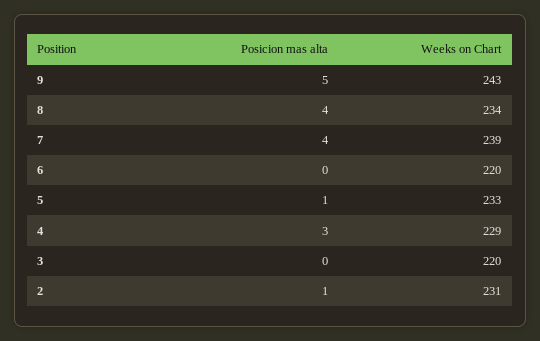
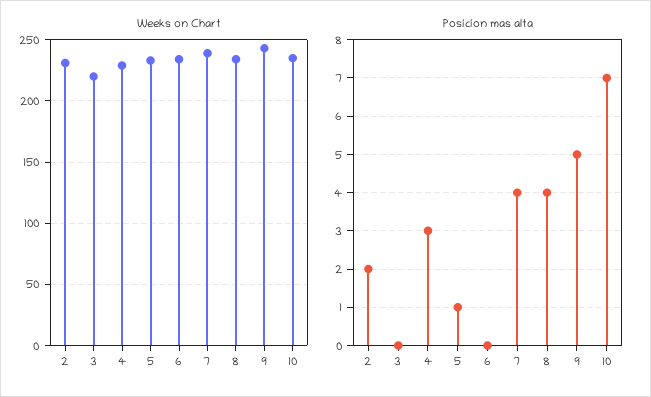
  {
    "Posicion mas alta": {
      "9": 5,
      "8": 4,
      "7": 4,
      "6": 0,
      "5": 1,
      "4": 3,
      "3": 0,
-     "2": 1
+     "2": 2,
+     "10": 7
    },
    "Weeks on Chart": {
      "9": 243,
      "8": 234,
      "7": 239,
-     "6": 220,
+     "6": 235,
      "5": 233,
      "4": 229,
      "3": 220,
-     "2": 231
+     "2": 231,
+     "10": 235
    }
  }

